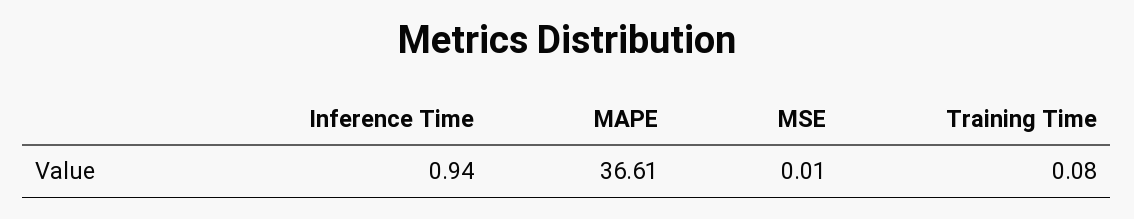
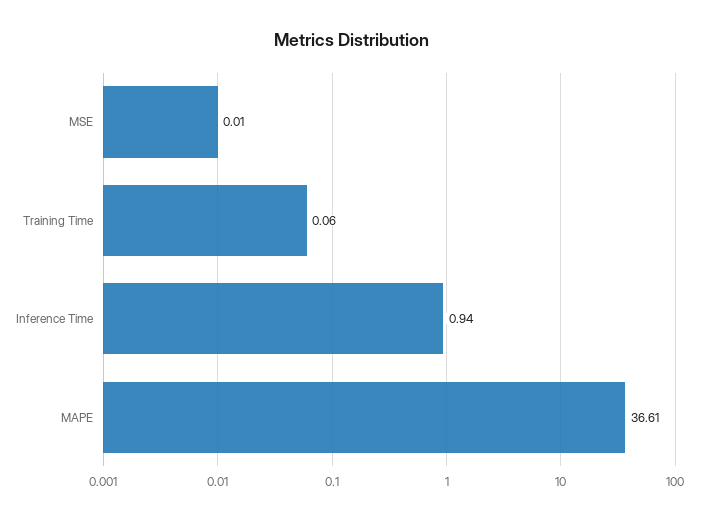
  {
    "Inference Time": 0.94,
    "MAPE": 36.61,
    "MSE": 0.01,
-   "Training Time": 0.08
+   "Training Time": 0.06
  }

